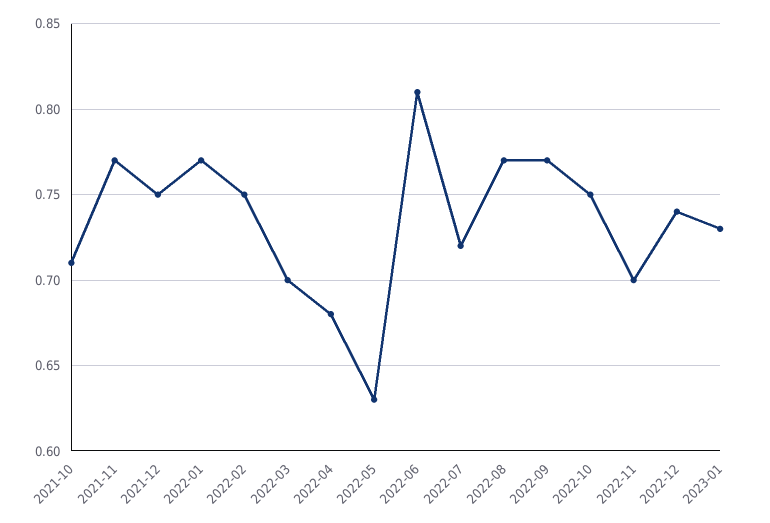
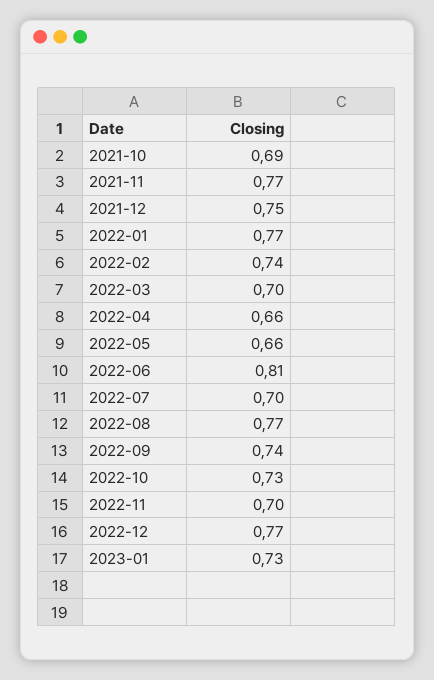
  {
-   "2021-10": 0.71,
+   "2021-10": 0.69,
    "2021-11": 0.77,
    "2021-12": 0.75,
    "2022-01": 0.77,
-   "2022-02": 0.75,
+   "2022-02": 0.74,
    "2022-03": 0.7,
-   "2022-04": 0.68,
+   "2022-04": 0.66,
-   "2022-05": 0.63,
+   "2022-05": 0.66,
    "2022-06": 0.81,
-   "2022-07": 0.72,
+   "2022-07": 0.7,
    "2022-08": 0.77,
-   "2022-09": 0.77,
+   "2022-09": 0.74,
-   "2022-10": 0.75,
+   "2022-10": 0.73,
    "2022-11": 0.7,
-   "2022-12": 0.74,
+   "2022-12": 0.77,
    "2023-01": 0.73
  }

